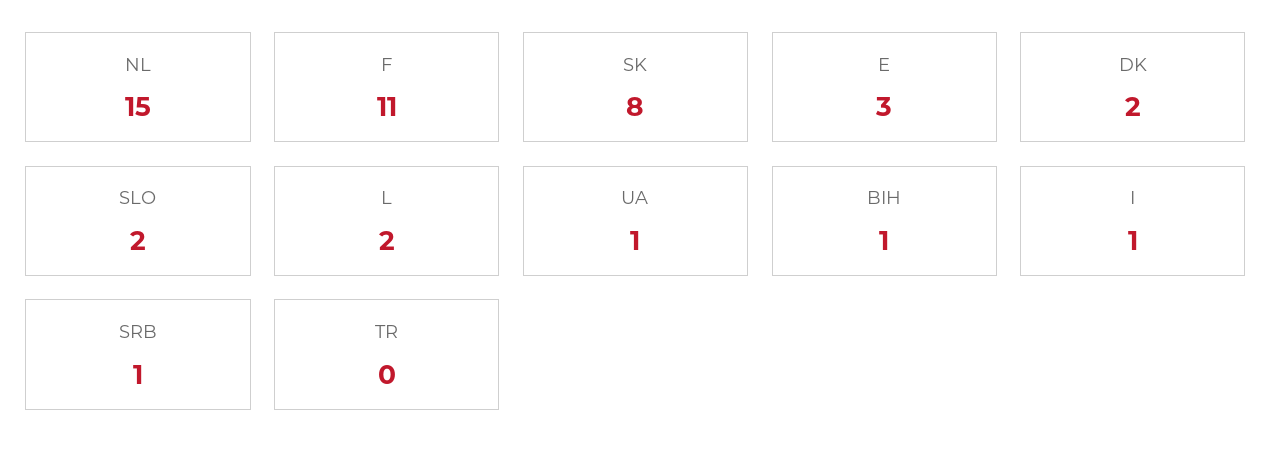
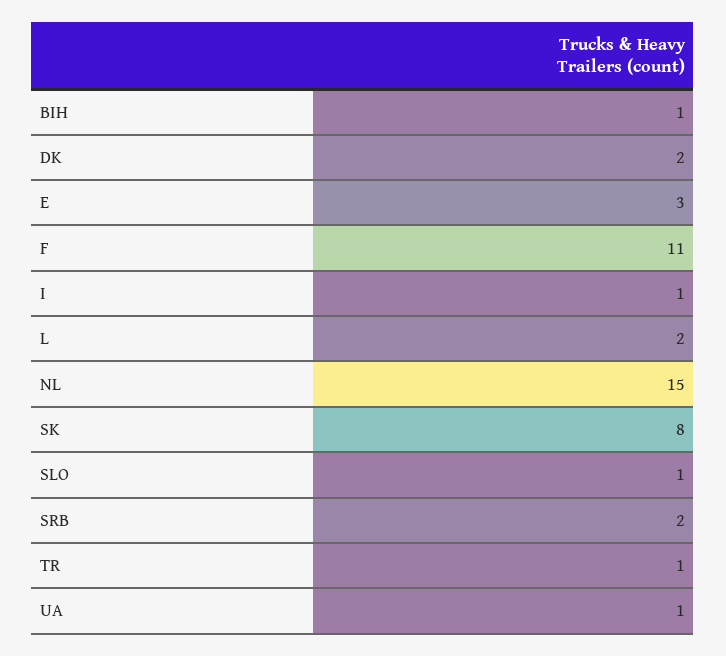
  {
    "NL": 15,
    "F": 11,
    "SK": 8,
    "E": 3,
    "DK": 2,
-   "SLO": 2,
+   "SLO": 1,
    "L": 2,
    "UA": 1,
    "BIH": 1,
    "I": 1,
-   "SRB": 1,
+   "SRB": 2,
-   "TR": 0
+   "TR": 1
  }

